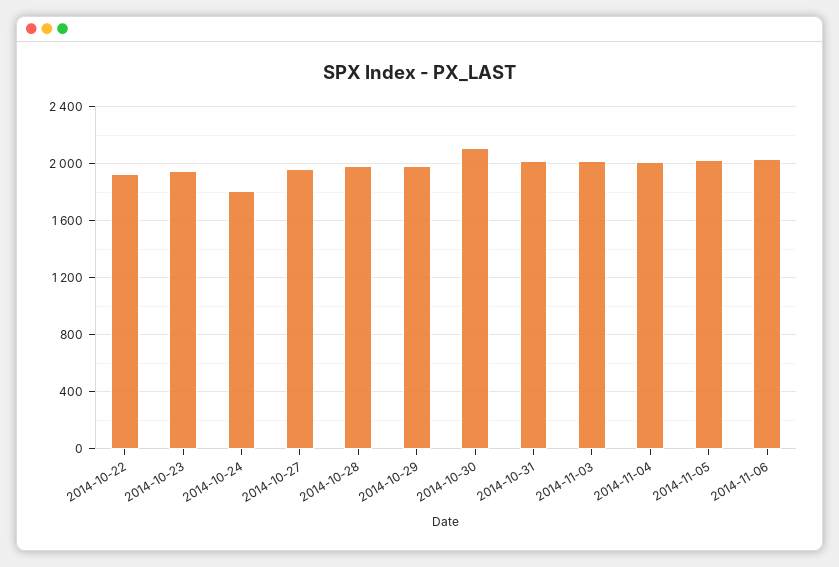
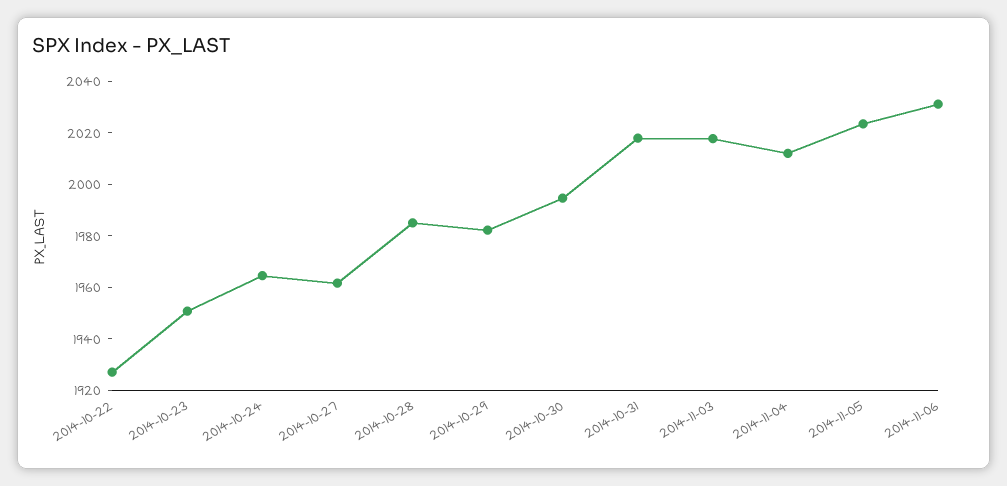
  {
    "2014-10-22": 1925,
    "2014-10-23": 1950,
-   "2014-10-24": 1800,
+   "2014-10-24": 1965,
    "2014-10-27": 1960,
    "2014-10-28": 1985,
    "2014-10-29": 1980,
-   "2014-10-30": 2100,
+   "2014-10-30": 1995,
    "2014-10-31": 2020,
    "2014-11-03": 2020,
    "2014-11-04": 2010,
    "2014-11-05": 2025,
    "2014-11-06": 2030
  }

